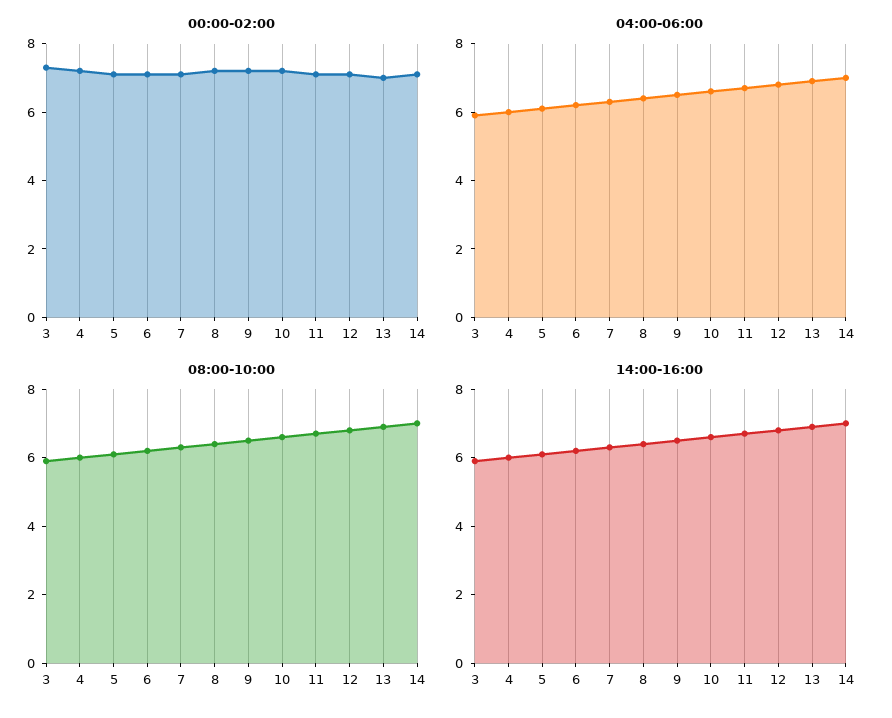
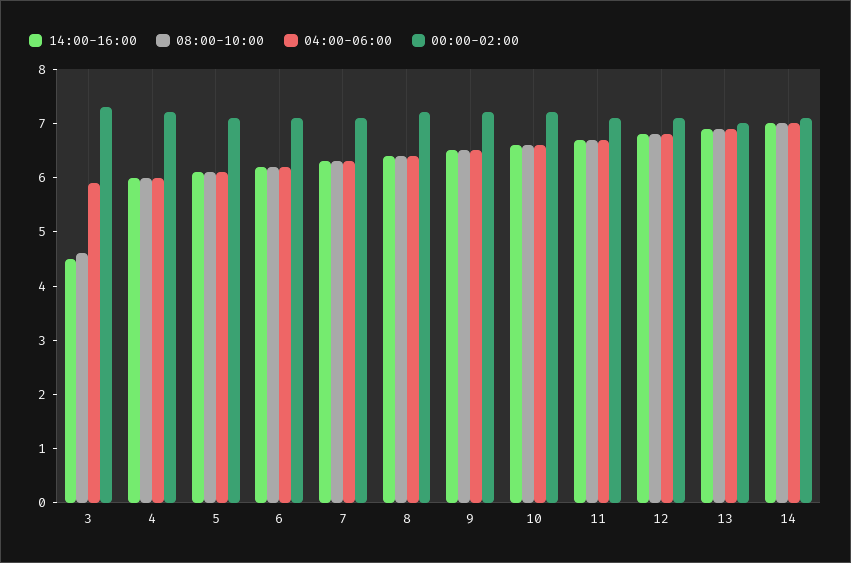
  {
    "00:00-02:00": {
      "3": 7.5,
      "4": 7,
      "5": 7,
      "6": 7,
      "7": 7,
      "8": 7,
      "9": 7,
      "10": 7,
      "11": 7,
      "12": 7,
      "13": 7,
      "14": 7
    },
    "04:00-06:00": {
      "3": 6,
      "4": 6,
      "5": 6,
      "6": 6,
      "7": 6.5,
      "8": 6.5,
      "9": 6.5,
      "10": 6.5,
      "11": 6.5,
      "12": 7,
      "13": 7,
      "14": 7
    },
    "08:00-10:00": {
-     "3": 6,
+     "3": 4.5,
      "4": 6,
      "5": 6,
      "6": 6,
      "7": 6.5,
      "8": 6.5,
      "9": 6.5,
      "10": 6.5,
      "11": 6.5,
      "12": 7,
      "13": 7,
      "14": 7
    },
    "14:00-16:00": {
-     "3": 6,
+     "3": 4.5,
      "4": 6,
      "5": 6,
      "6": 6,
      "7": 6.5,
      "8": 6.5,
      "9": 6.5,
      "10": 6.5,
      "11": 6.5,
      "12": 7,
      "13": 7,
      "14": 7
    }
  }

